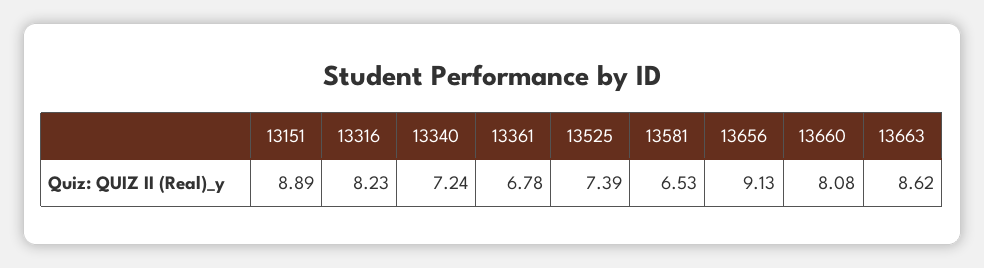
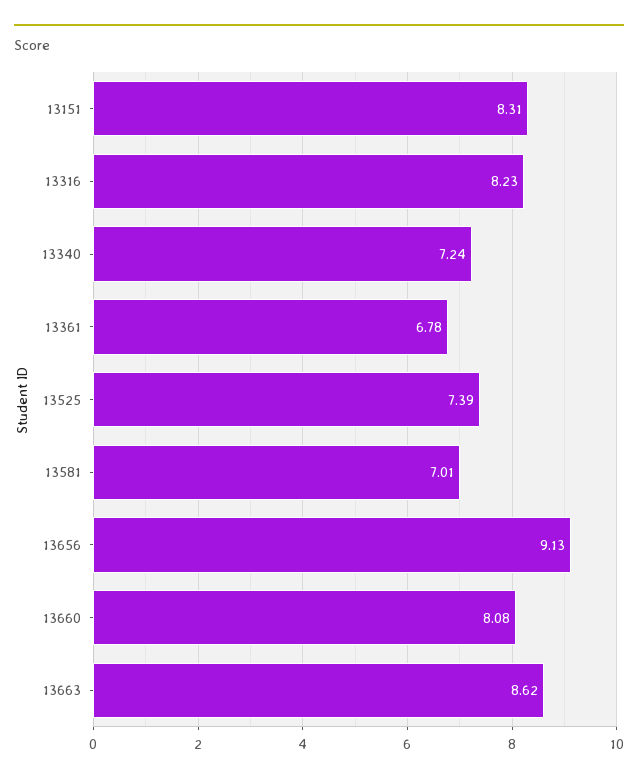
  {
-   "13151": 8.89,
+   "13151": 8.31,
    "13316": 8.23,
    "13340": 7.24,
    "13361": 6.78,
    "13525": 7.39,
-   "13581": 6.53,
+   "13581": 7.01,
    "13656": 9.13,
    "13660": 8.08,
    "13663": 8.62
  }

